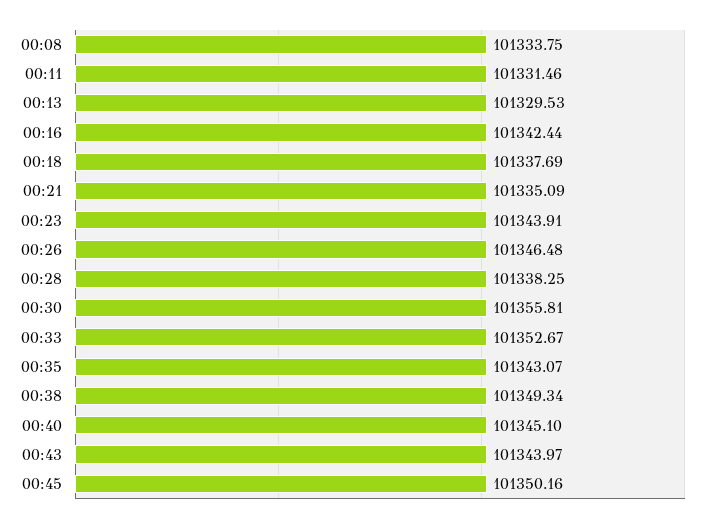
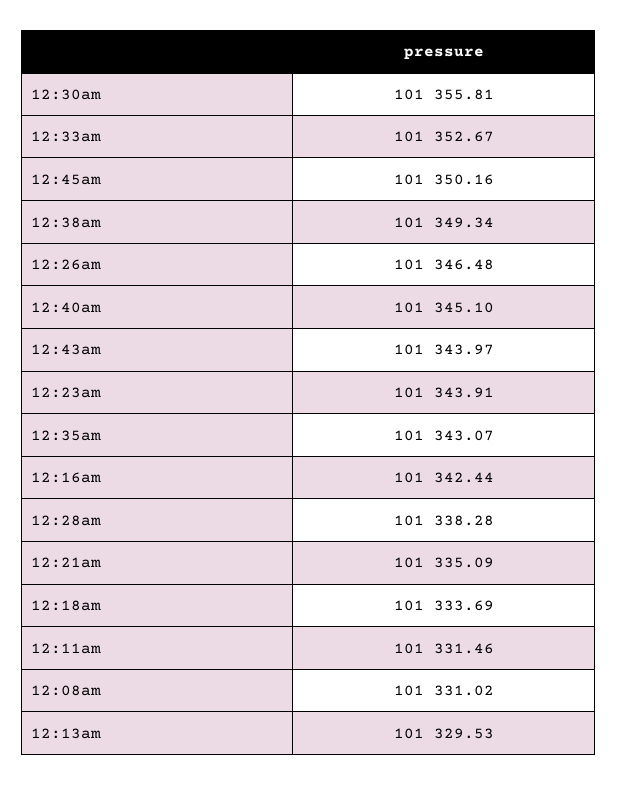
  {
-   "00:08": 101333.75,
+   "00:08": 101331.02,
    "00:11": 101331.46,
    "00:13": 101329.53,
    "00:16": 101342.44,
-   "00:18": 101337.69,
+   "00:18": 101333.69,
    "00:21": 101335.09,
    "00:23": 101343.91,
    "00:26": 101346.48,
-   "00:28": 101338.25,
+   "00:28": 101338.28,
    "00:30": 101355.81,
    "00:33": 101352.67,
    "00:35": 101343.07,
    "00:38": 101349.34,
    "00:40": 101345.1,
    "00:43": 101343.97,
    "00:45": 101350.16
  }

